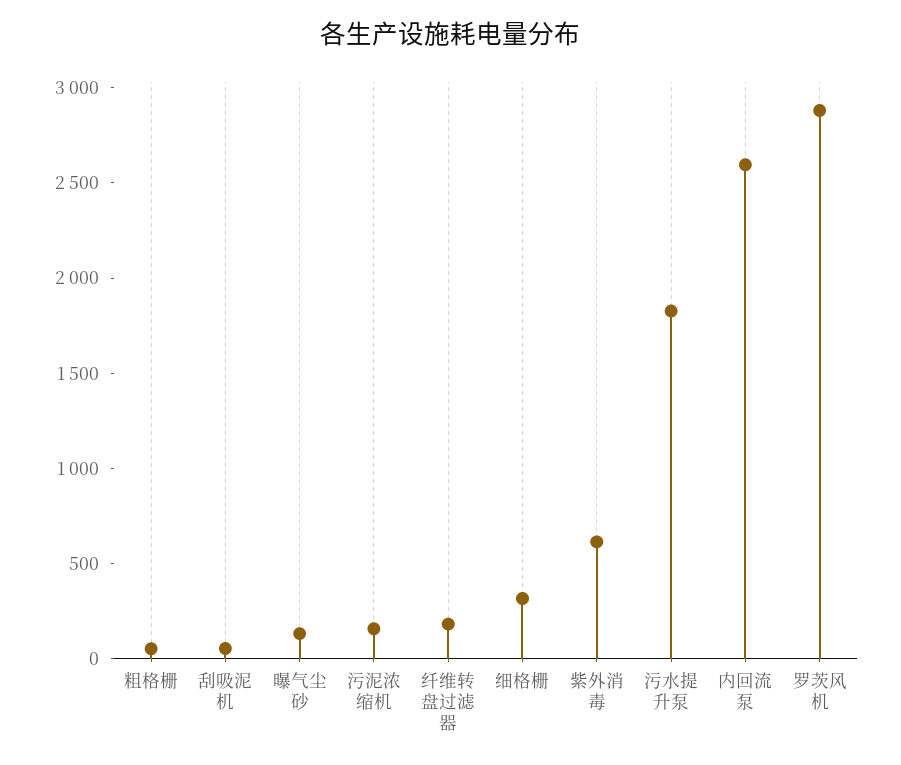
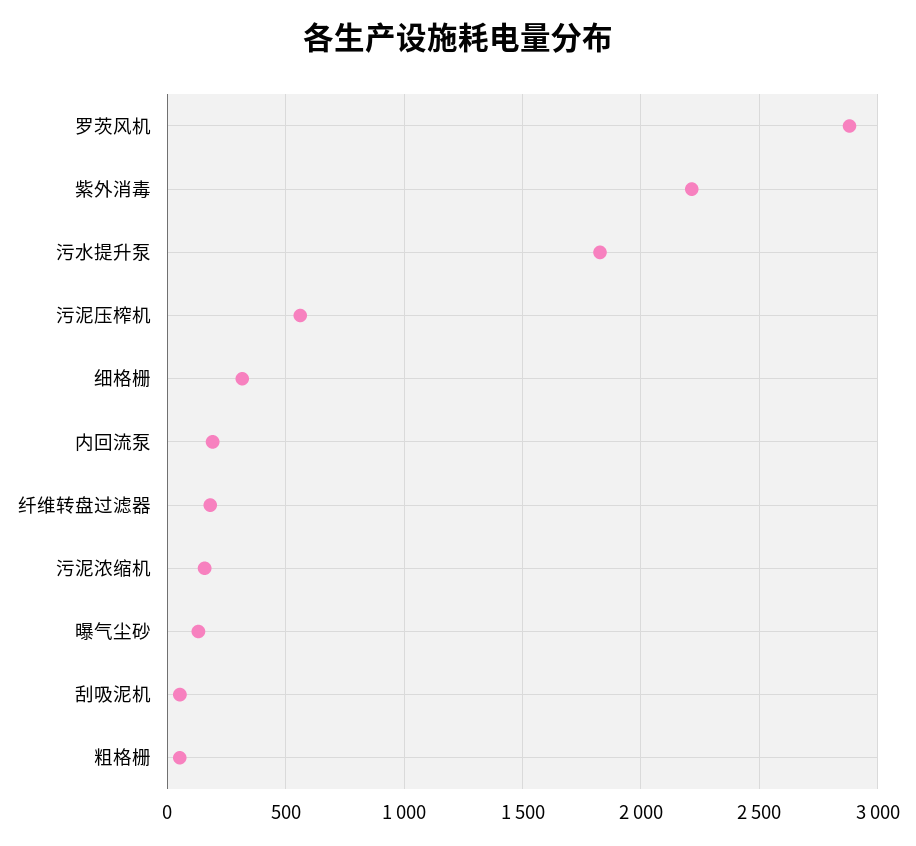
  {
    "粗格栅": 50,
    "刮吸泥机": 50,
    "曝气尘砂": 150,
    "污泥浓缩机": 150,
    "纤维转盘过滤器": 200,
    "细格栅": 300,
-   "紫外消毒": 600,
+   "紫外消毒": 2200,
    "污水提升泵": 1850,
-   "内回流泵": 2600,
+   "内回流泵": 200,
-   "罗茨风机": 2900
+   "罗茨风机": 2900,
+   "污泥压榨机": 550
  }

